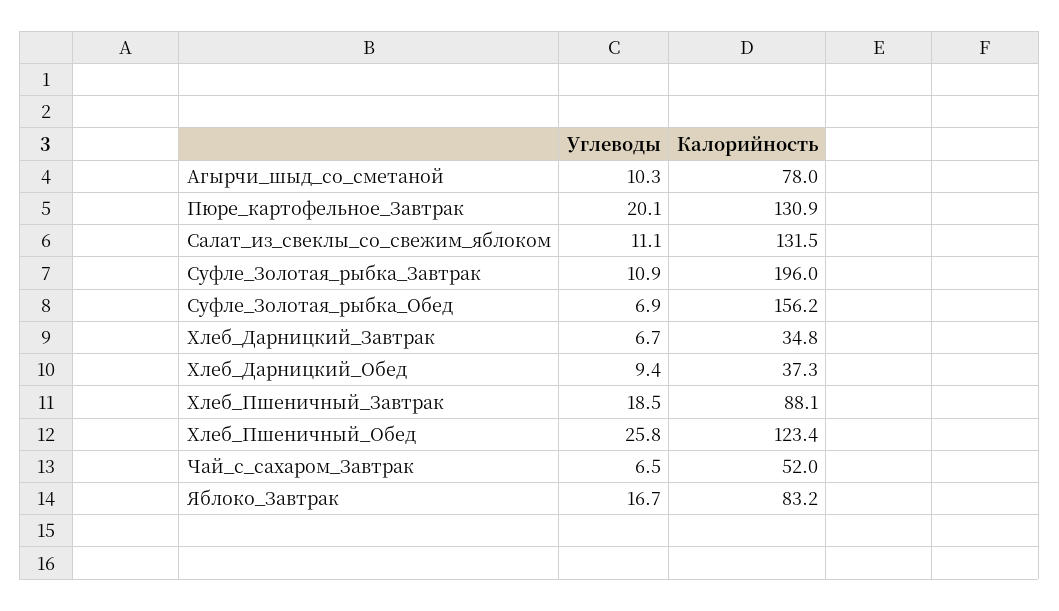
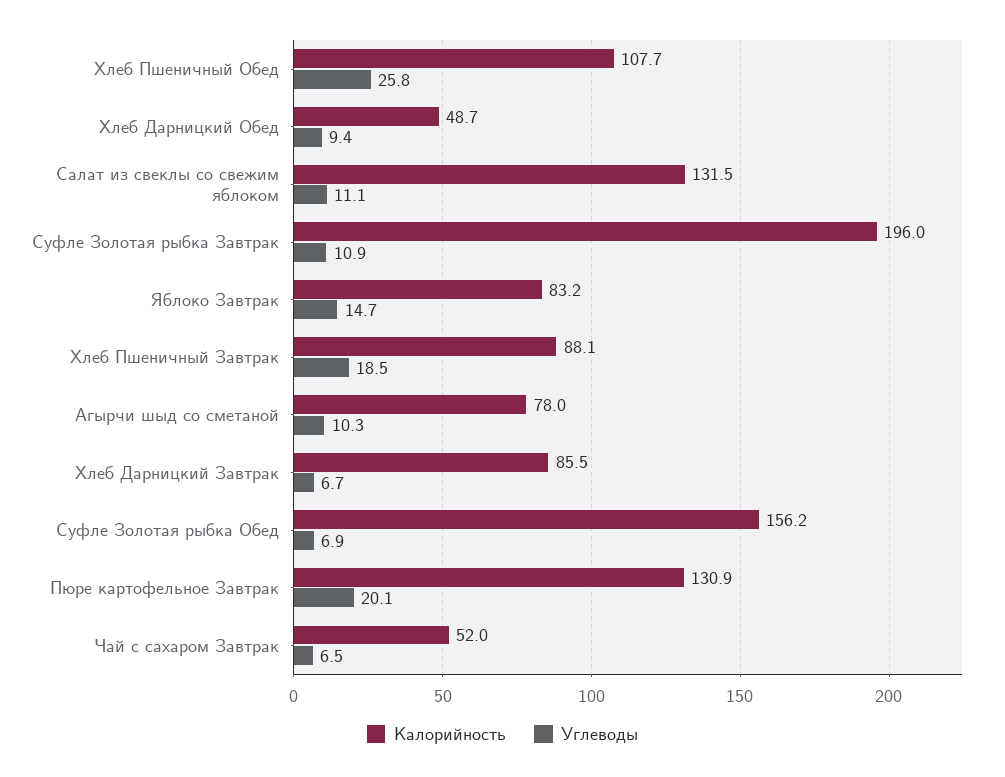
  {
    "Углеводы": {
      "Агырчи_шыд_со_сметаной": 10.3,
      "Пюре_картофельное_Завтрак": 20.1,
      "Салат_из_свеклы_со_свежим_яблоком": 11.1,
      "Суфле_Золотая_рыбка_Завтрак": 10.9,
      "Суфле_Золотая_рыбка_Обед": 6.9,
      "Хлеб_Дарницкий_Завтрак": 6.7,
      "Хлеб_Дарницкий_Обед": 9.4,
      "Хлеб_Пшеничный_Завтрак": 18.5,
      "Хлеб_Пшеничный_Обед": 25.8,
      "Чай_с_сахаром_Завтрак": 6.5,
-     "Яблоко_Завтрак": 16.7
+     "Яблоко_Завтрак": 14.7
    },
    "Калорийность": {
      "Агырчи_шыд_со_сметаной": 78,
      "Пюре_картофельное_Завтрак": 130.9,
      "Салат_из_свеклы_со_свежим_яблоком": 131.5,
      "Суфле_Золотая_рыбка_Завтрак": 196,
      "Суфле_Золотая_рыбка_Обед": 156.2,
-     "Хлеб_Дарницкий_Завтрак": 34.8,
+     "Хлеб_Дарницкий_Завтрак": 85.5,
-     "Хлеб_Дарницкий_Обед": 37.3,
+     "Хлеб_Дарницкий_Обед": 48.7,
      "Хлеб_Пшеничный_Завтрак": 88.1,
-     "Хлеб_Пшеничный_Обед": 123.4,
+     "Хлеб_Пшеничный_Обед": 107.7,
      "Чай_с_сахаром_Завтрак": 52,
      "Яблоко_Завтрак": 83.2
    }
  }

